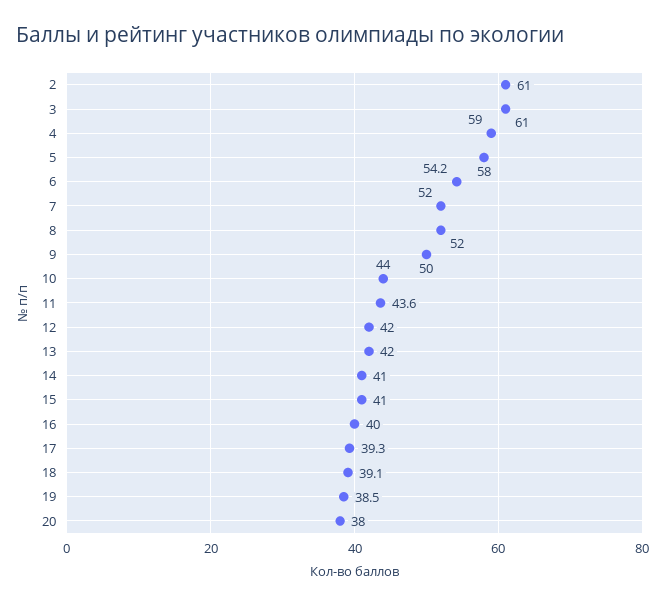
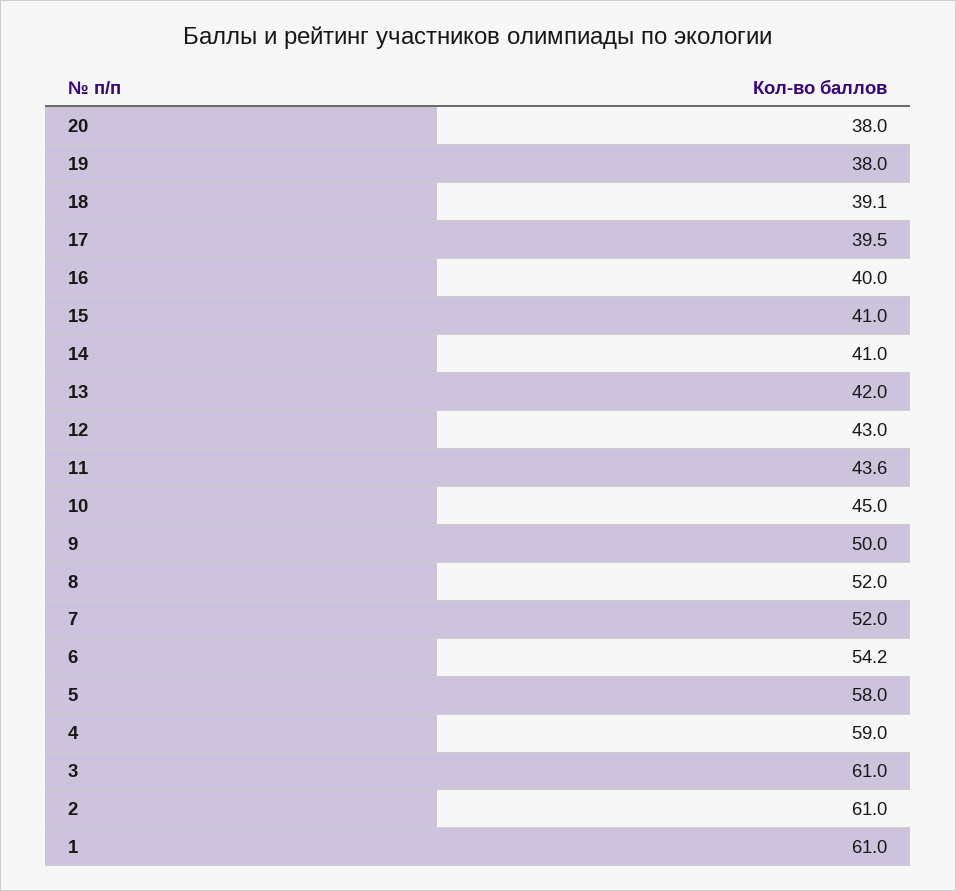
  {
    "2": 61,
    "3": 61,
    "4": 59,
    "5": 58,
    "6": 54.2,
    "7": 52,
    "8": 52,
    "9": 50,
-   "10": 44,
+   "10": 45,
    "11": 43.6,
-   "12": 42,
+   "12": 43,
    "13": 42,
    "14": 41,
    "15": 41,
    "16": 40,
-   "17": 39.3,
+   "17": 39.5,
    "18": 39.1,
-   "19": 38.5,
+   "19": 38,
-   "20": 38
+   "20": 38,
+   "1": 61
  }

